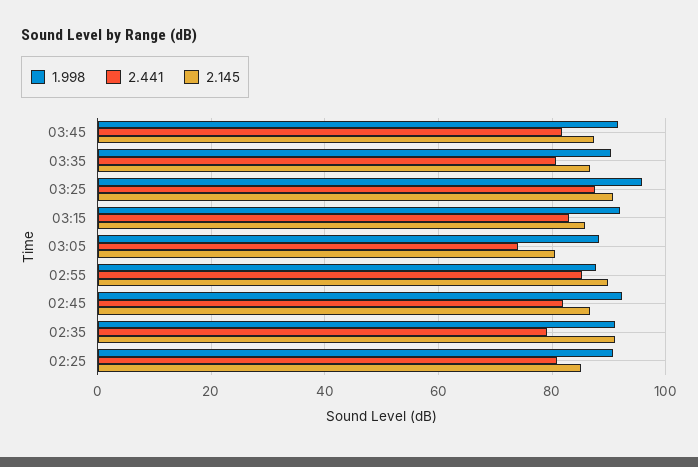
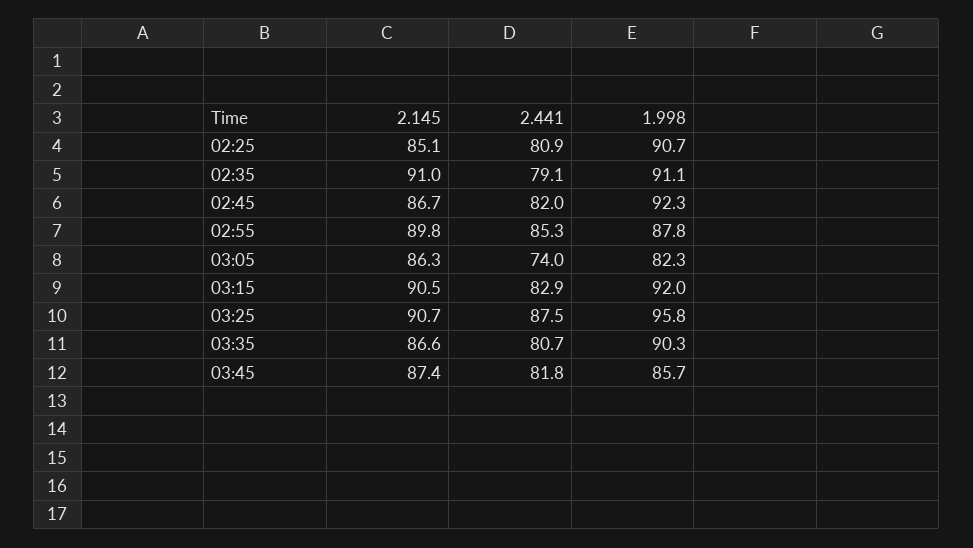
  {
    "1.998": {
-     "03:45": 92,
+     "03:45": 85.7,
      "03:35": 90.3,
      "03:25": 95.8,
      "03:15": 92,
-     "03:05": 88,
+     "03:05": 82.3,
      "02:55": 87.8,
      "02:45": 92.3,
      "02:35": 91.1,
      "02:25": 90.7
    },
    "2.441": {
      "03:45": 81.8,
      "03:35": 80.7,
      "03:25": 87.5,
      "03:15": 82.9,
      "03:05": 74,
      "02:55": 85.3,
      "02:45": 82,
      "02:35": 79.1,
      "02:25": 80.9
    },
    "2.145": {
      "03:45": 87.4,
      "03:35": 86.6,
      "03:25": 90.7,
-     "03:15": 86,
+     "03:15": 90.5,
-     "03:05": 80,
+     "03:05": 86.3,
      "02:55": 89.8,
      "02:45": 86.7,
      "02:35": 91,
      "02:25": 85.1
    }
  }

